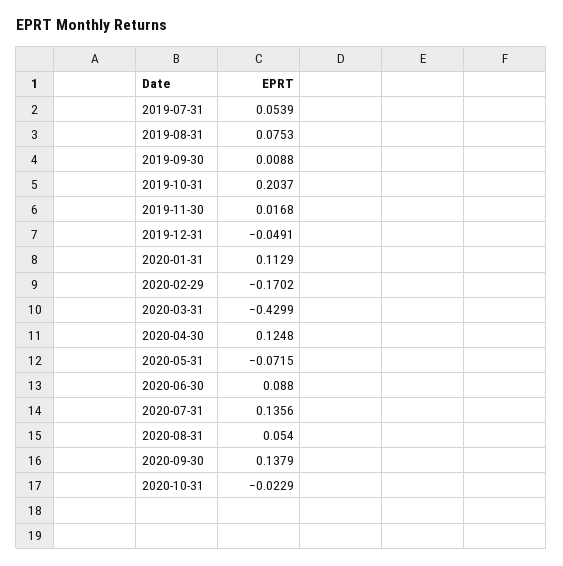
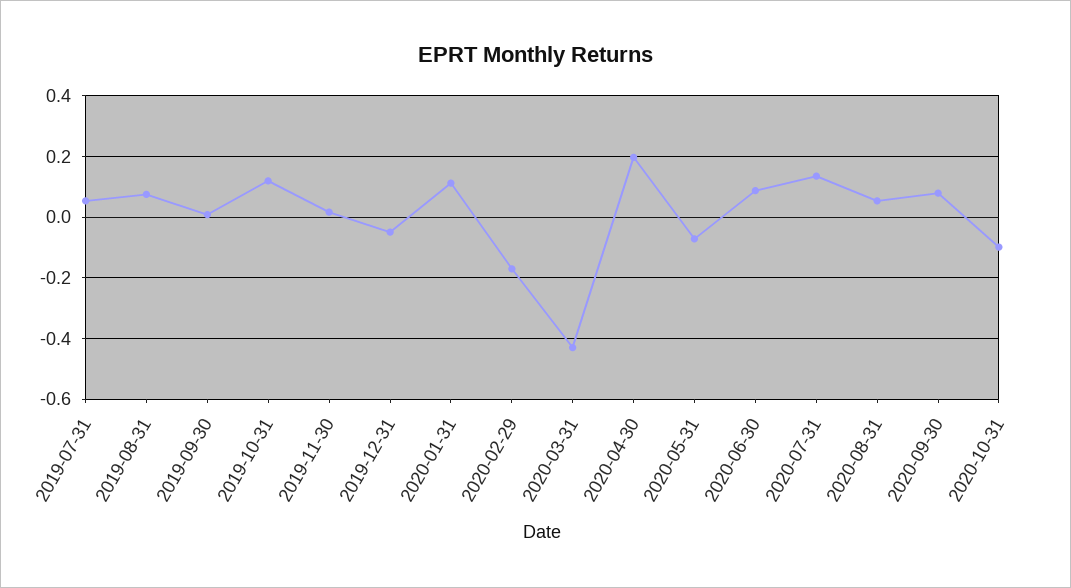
  {
    "2019-07-31": 0.0539,
    "2019-08-31": 0.0753,
    "2019-09-30": 0.0088,
-   "2019-10-31": 0.2037,
+   "2019-10-31": 0.12,
    "2019-11-30": 0.0168,
    "2019-12-31": -0.0491,
    "2020-01-31": 0.1129,
    "2020-02-29": -0.1702,
    "2020-03-31": -0.4299,
-   "2020-04-30": 0.1248,
+   "2020-04-30": 0.2,
    "2020-05-31": -0.0715,
    "2020-06-30": 0.088,
    "2020-07-31": 0.1356,
    "2020-08-31": 0.054,
-   "2020-09-30": 0.1379,
+   "2020-09-30": 0.08,
-   "2020-10-31": -0.0229
+   "2020-10-31": -0.1
  }

